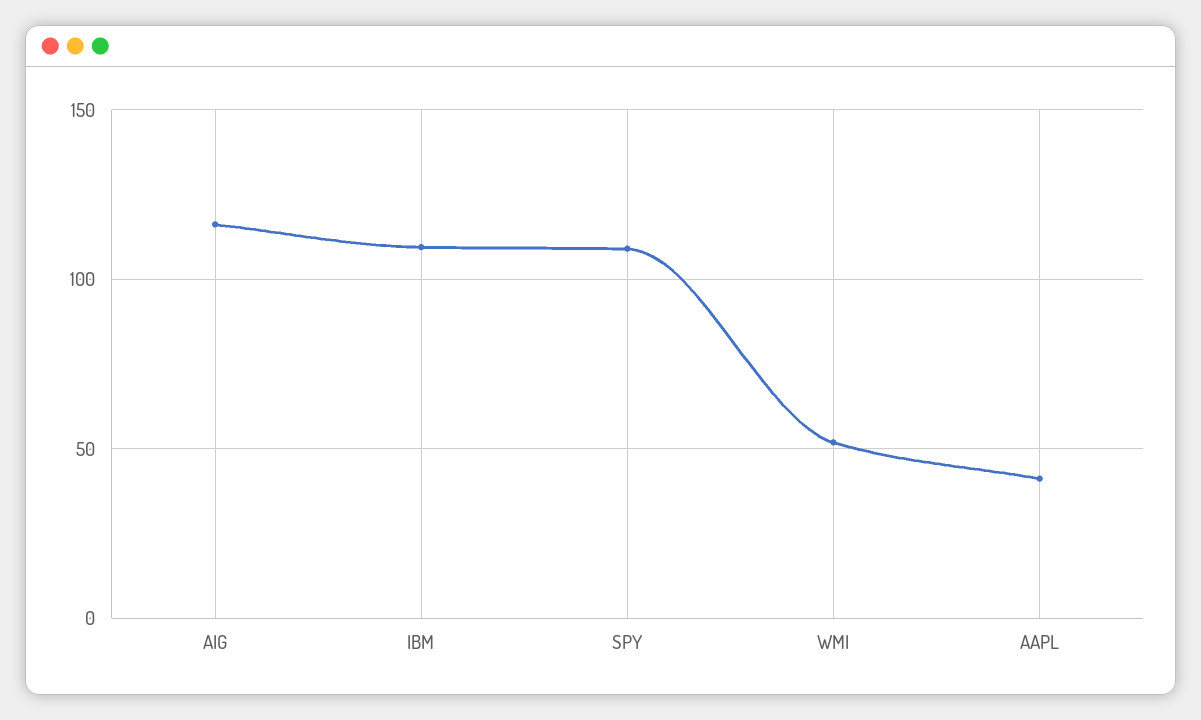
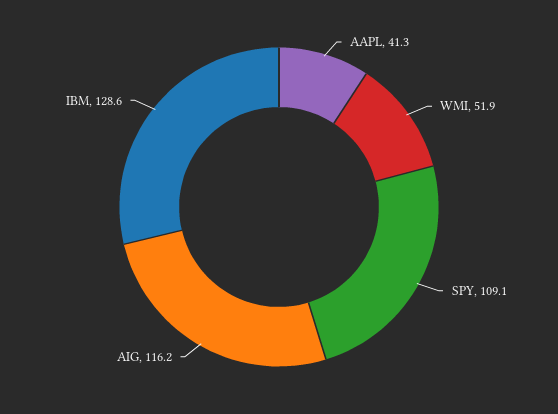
  {
    "AIG": 116.2,
-   "IBM": 110,
+   "IBM": 128.6,
    "SPY": 109.1,
    "WMI": 51.9,
    "AAPL": 41.3
  }

